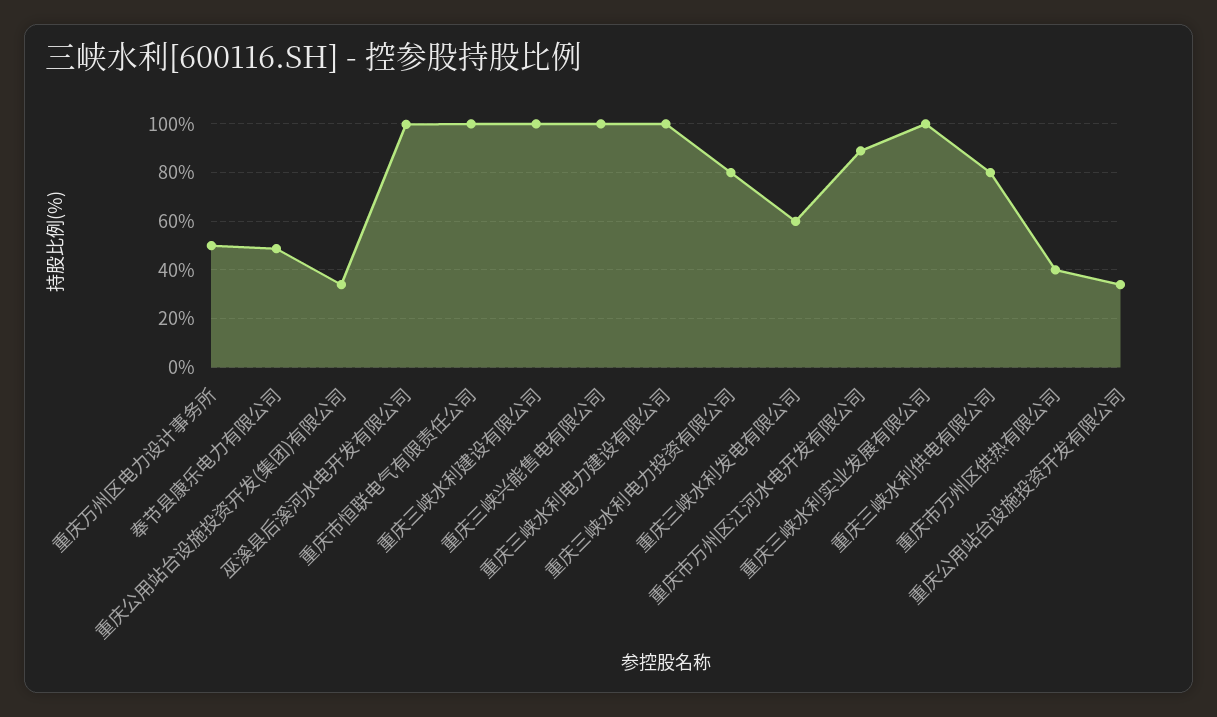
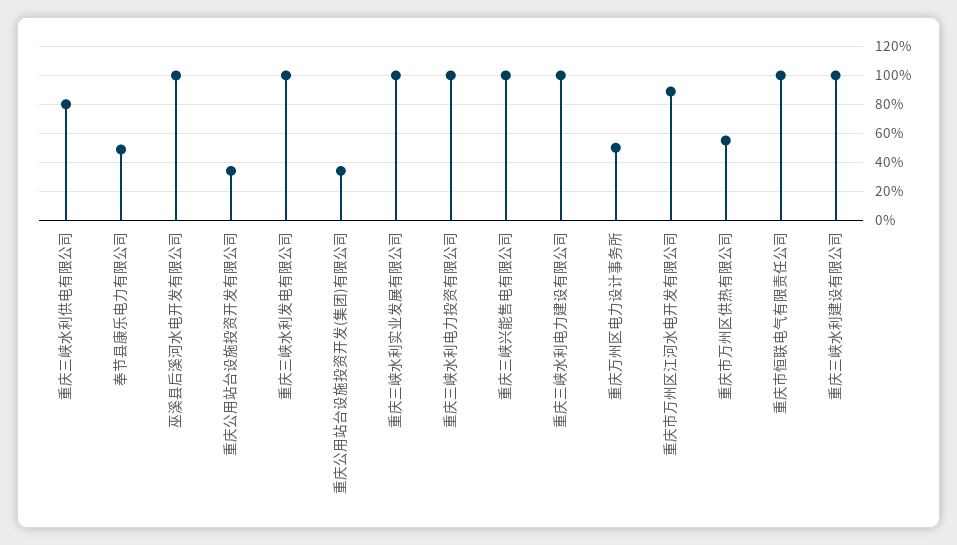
  {
    "重庆万州区电力设计事务所": 50,
    "奉节县康乐电力有限公司": 50,
    "重庆公用站台设施投资开发(集团)有限公司": 35,
    "巫溪县后溪河水电开发有限公司": 100,
    "重庆市恒联电气有限责任公司": 100,
    "重庆三峡水利建设有限公司": 100,
    "重庆三峡兴能售电有限公司": 100,
    "重庆三峡水利电力建设有限公司": 100,
-   "重庆三峡水利电力投资有限公司": 80,
+   "重庆三峡水利电力投资有限公司": 100,
-   "重庆三峡水利发电有限公司": 60,
+   "重庆三峡水利发电有限公司": 100,
    "重庆市万州区江河水电开发有限公司": 90,
    "重庆三峡水利实业发展有限公司": 100,
    "重庆三峡水利供电有限公司": 80,
-   "重庆市万州区供热有限公司": 40,
+   "重庆市万州区供热有限公司": 55,
    "重庆公用站台设施投资开发有限公司": 35
  }

